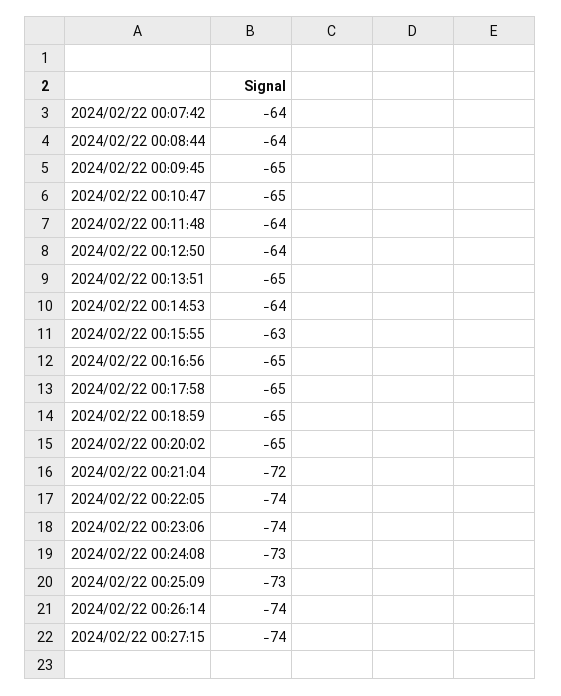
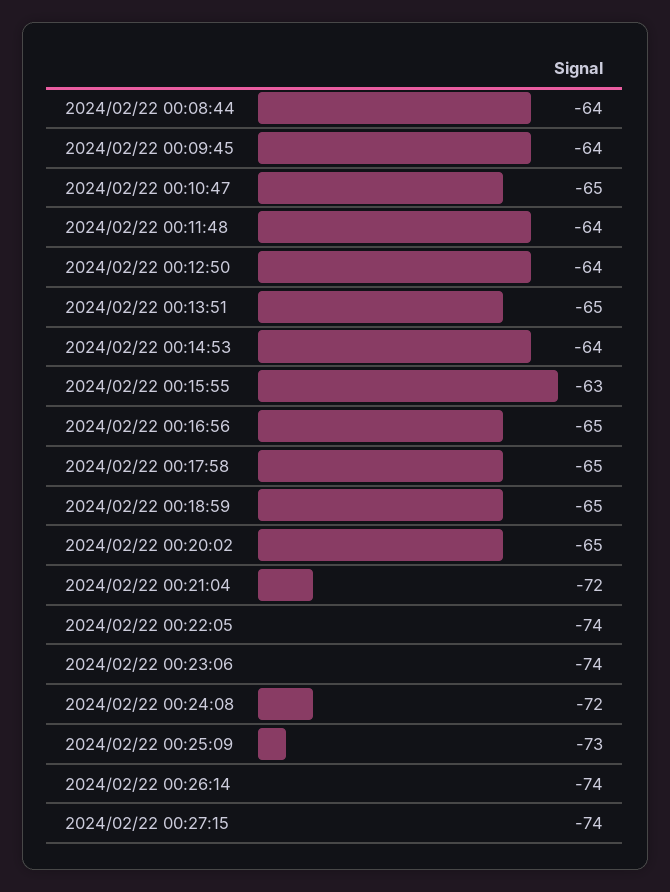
  {
-   "2024/02/22 00:07:42": -64,
    "2024/02/22 00:08:44": -64,
-   "2024/02/22 00:09:45": -65,
+   "2024/02/22 00:09:45": -64,
    "2024/02/22 00:10:47": -65,
    "2024/02/22 00:11:48": -64,
    "2024/02/22 00:12:50": -64,
    "2024/02/22 00:13:51": -65,
    "2024/02/22 00:14:53": -64,
    "2024/02/22 00:15:55": -63,
    "2024/02/22 00:16:56": -65,
    "2024/02/22 00:17:58": -65,
    "2024/02/22 00:18:59": -65,
    "2024/02/22 00:20:02": -65,
    "2024/02/22 00:21:04": -72,
    "2024/02/22 00:22:05": -74,
    "2024/02/22 00:23:06": -74,
-   "2024/02/22 00:24:08": -73,
+   "2024/02/22 00:24:08": -72,
    "2024/02/22 00:25:09": -73,
    "2024/02/22 00:26:14": -74,
    "2024/02/22 00:27:15": -74
  }

